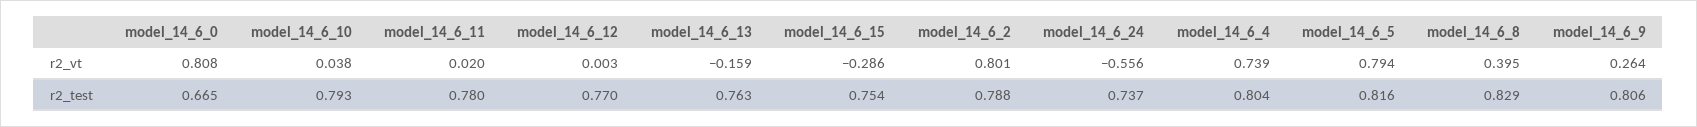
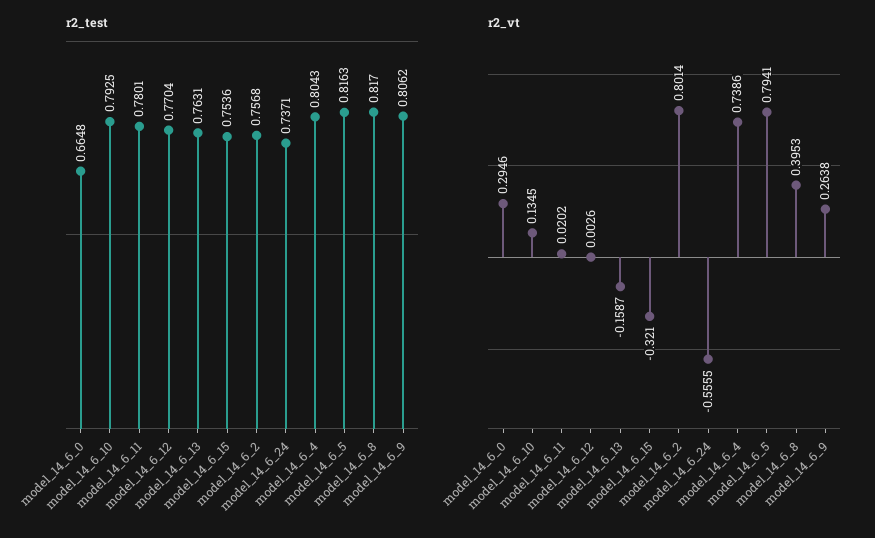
  {
    "r2_vt": {
-     "model_14_6_0": 0.808,
+     "model_14_6_0": 0.2946,
-     "model_14_6_10": 0.038,
+     "model_14_6_10": 0.1345,
      "model_14_6_11": 0.0202,
      "model_14_6_12": 0.0026,
      "model_14_6_13": -0.1587,
-     "model_14_6_15": -0.286,
+     "model_14_6_15": -0.321,
      "model_14_6_2": 0.8014,
      "model_14_6_24": -0.5555,
      "model_14_6_4": 0.7386,
      "model_14_6_5": 0.7941,
      "model_14_6_8": 0.3953,
      "model_14_6_9": 0.2638
    },
    "r2_test": {
      "model_14_6_0": 0.6648,
      "model_14_6_10": 0.7925,
      "model_14_6_11": 0.7801,
      "model_14_6_12": 0.7704,
      "model_14_6_13": 0.7631,
      "model_14_6_15": 0.7536,
-     "model_14_6_2": 0.788,
+     "model_14_6_2": 0.7568,
      "model_14_6_24": 0.7371,
      "model_14_6_4": 0.8043,
      "model_14_6_5": 0.8163,
-     "model_14_6_8": 0.829,
+     "model_14_6_8": 0.817,
      "model_14_6_9": 0.8062
    }
  }

